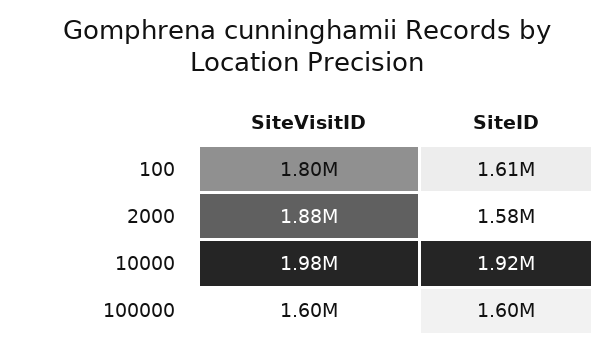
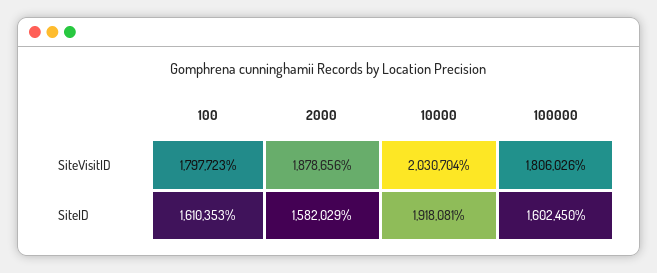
  {
    "SiteVisitID": {
      "100": 1797723,
      "2000": 1878656,
-     "10000": 1980000,
+     "10000": 2030704,
-     "100000": 1600000
+     "100000": 1806026
    },
    "SiteID": {
      "100": 1610353,
      "2000": 1582029,
      "10000": 1918081,
      "100000": 1602450
    }
  }

